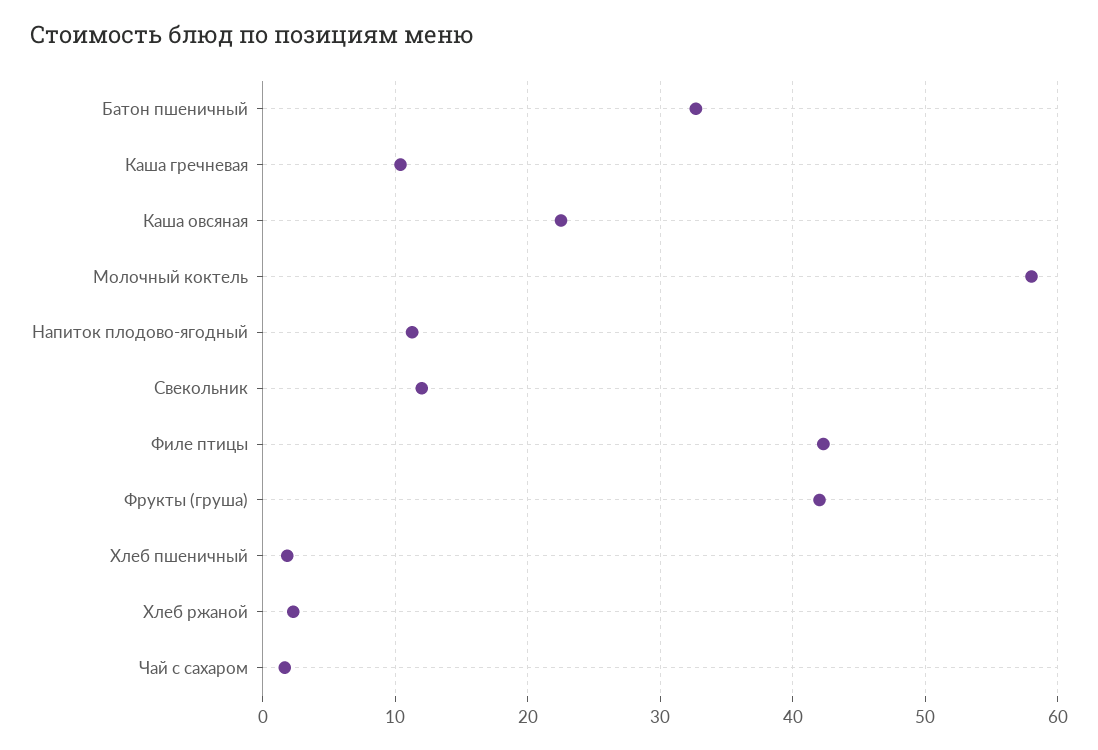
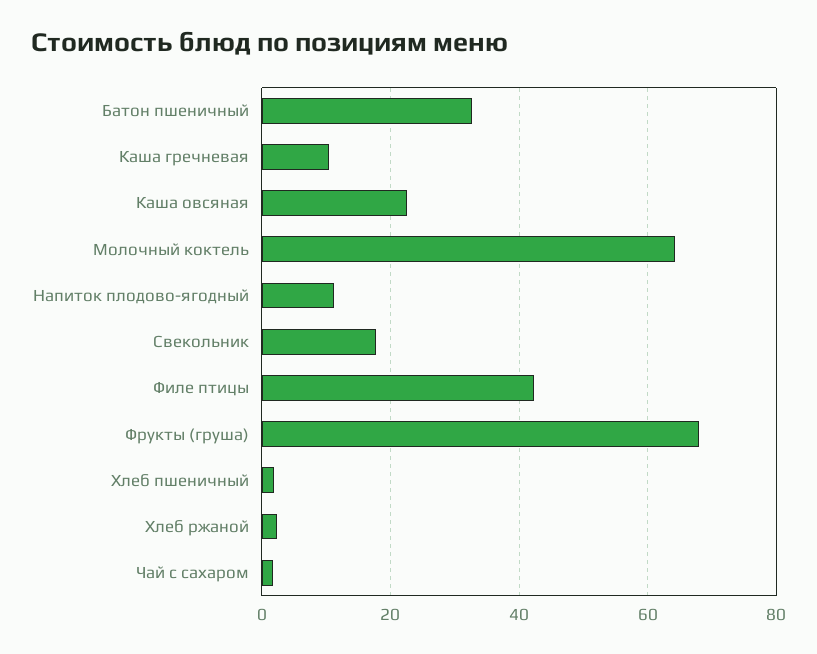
  {
    "Батон пшеничный": 33,
    "Каша гречневая": 10,
    "Каша овсяная": 23,
-   "Молочный коктель": 58,
+   "Молочный коктель": 64,
    "Напиток плодово-ягодный": 11,
-   "Свекольник": 12,
+   "Свекольник": 18,
    "Филе птицы": 42,
-   "Фрукты (груша)": 42,
+   "Фрукты (груша)": 68,
    "Хлеб пшеничный": 2,
    "Хлеб ржаной": 2,
    "Чай с сахаром": 2
  }

